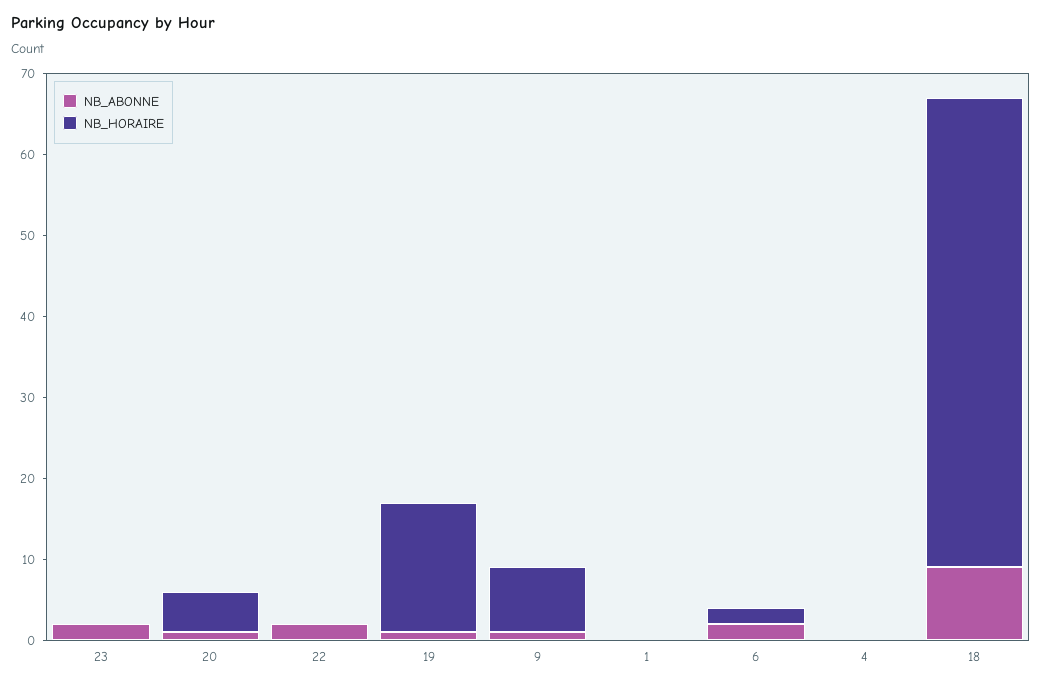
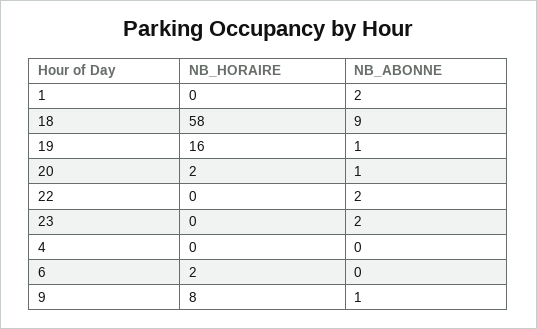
  {
    "NB_ABONNE": {
      "23": 2,
      "20": 1,
      "22": 2,
      "19": 1,
      "9": 1,
-     "1": 0,
+     "1": 2,
-     "6": 2,
+     "6": 0,
      "4": 0,
      "18": 9
    },
    "NB_HORAIRE": {
      "23": 0,
-     "20": 5,
+     "20": 2,
      "22": 0,
      "19": 16,
      "9": 8,
      "1": 0,
      "6": 2,
      "4": 0,
      "18": 58
    }
  }

